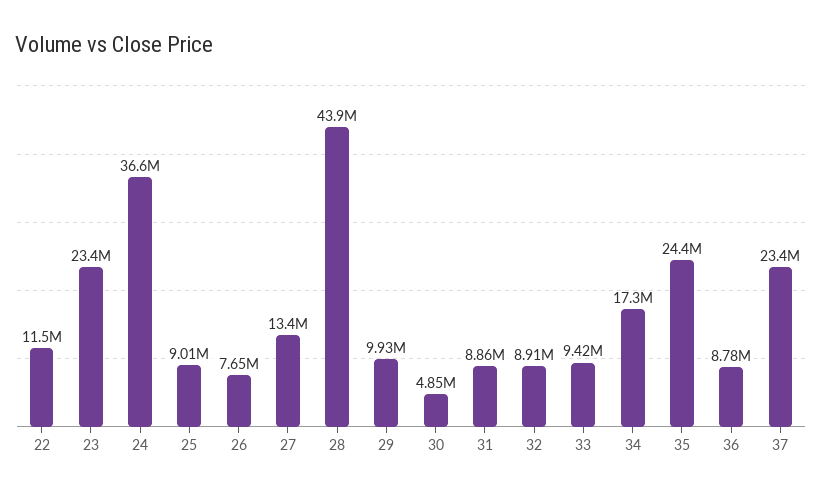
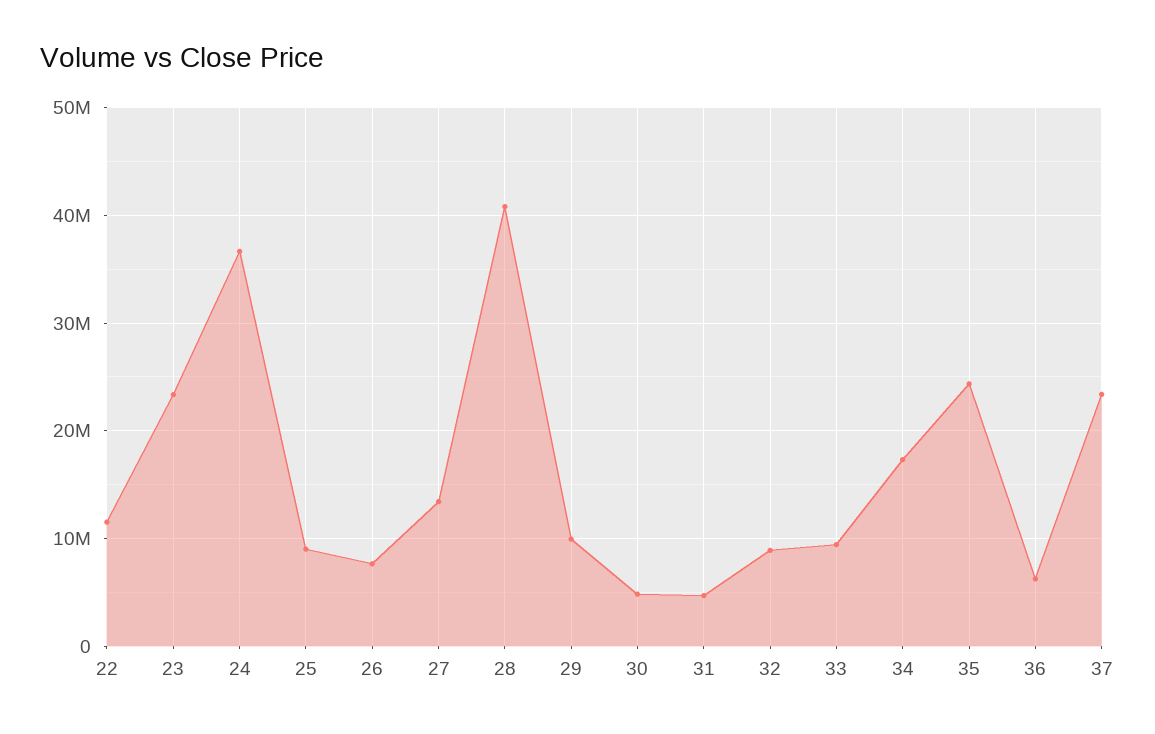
  {
    "22": 11500000,
    "23": 23400000,
    "24": 36600000,
    "25": 9010000,
    "26": 7650000,
    "27": 13400000,
-   "28": 43900000,
+   "28": 41000000,
    "29": 9930000,
    "30": 4850000,
-   "31": 8860000,
+   "31": 5000000,
    "32": 8910000,
    "33": 9420000,
    "34": 17300000,
    "35": 24400000,
-   "36": 8780000,
+   "36": 6000000,
    "37": 23400000
  }

